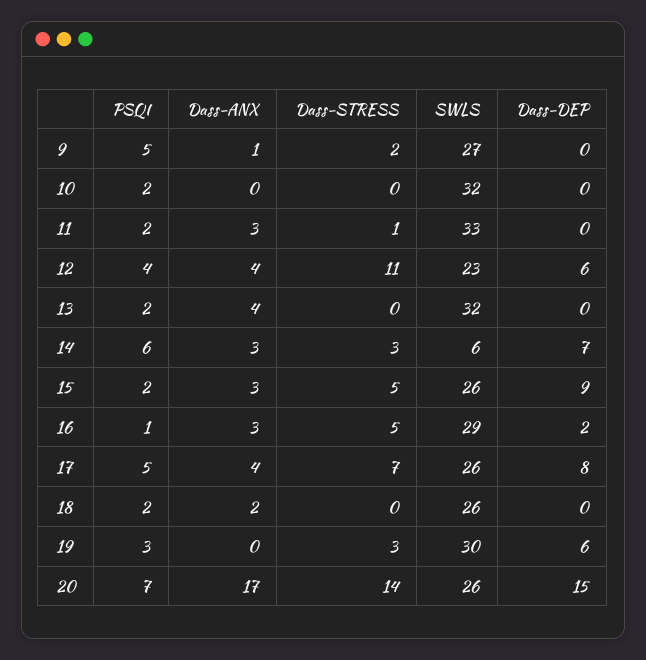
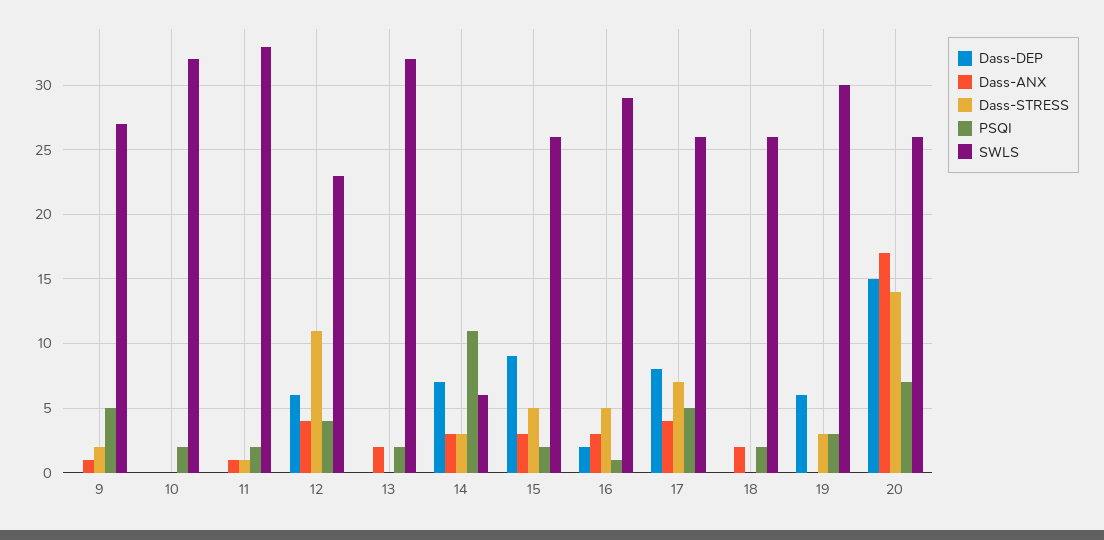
  {
    "PSQI": {
      "9": 5,
      "10": 2,
      "11": 2,
      "12": 4,
      "13": 2,
-     "14": 6,
+     "14": 11,
      "15": 2,
      "16": 1,
      "17": 5,
      "18": 2,
      "19": 3,
      "20": 7
    },
    "Dass-ANX": {
      "9": 1,
      "10": 0,
-     "11": 3,
+     "11": 1,
      "12": 4,
-     "13": 4,
+     "13": 2,
      "14": 3,
      "15": 3,
      "16": 3,
      "17": 4,
      "18": 2,
      "19": 0,
      "20": 17
    },
    "Dass-STRESS": {
      "9": 2,
      "10": 0,
      "11": 1,
      "12": 11,
      "13": 0,
      "14": 3,
      "15": 5,
      "16": 5,
      "17": 7,
      "18": 0,
      "19": 3,
      "20": 14
    },
    "SWLS": {
      "9": 27,
      "10": 32,
      "11": 33,
      "12": 23,
      "13": 32,
      "14": 6,
      "15": 26,
      "16": 29,
      "17": 26,
      "18": 26,
      "19": 30,
      "20": 26
    },
    "Dass-DEP": {
      "9": 0,
      "10": 0,
      "11": 0,
      "12": 6,
      "13": 0,
      "14": 7,
      "15": 9,
      "16": 2,
      "17": 8,
      "18": 0,
      "19": 6,
      "20": 15
    }
  }

